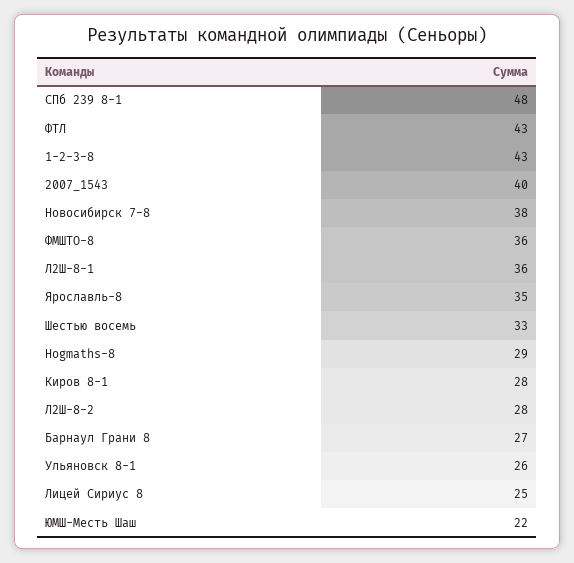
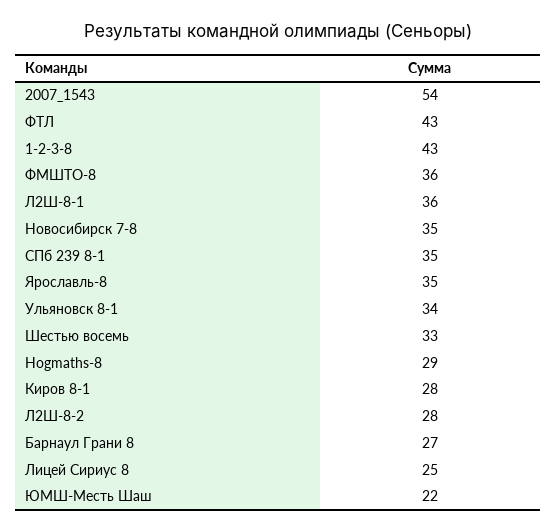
  {
-   "СПб 239 8-1": 48,
+   "СПб 239 8-1": 35,
    "ФТЛ": 43,
    "1-2-3-8": 43,
-   "2007_1543": 40,
+   "2007_1543": 54,
-   "Новосибирск 7-8": 38,
+   "Новосибирск 7-8": 35,
    "ФМШТО-8": 36,
    "Л2Ш-8-1": 36,
    "Ярославль-8": 35,
    "Шестью восемь": 33,
    "Hogmaths-8": 29,
    "Киров 8-1": 28,
    "Л2Ш-8-2": 28,
    "Барнаул Грани 8": 27,
-   "Ульяновск 8-1": 26,
+   "Ульяновск 8-1": 34,
    "Лицей Сириус 8": 25,
    "ЮМШ-Месть Шаш": 22
  }

